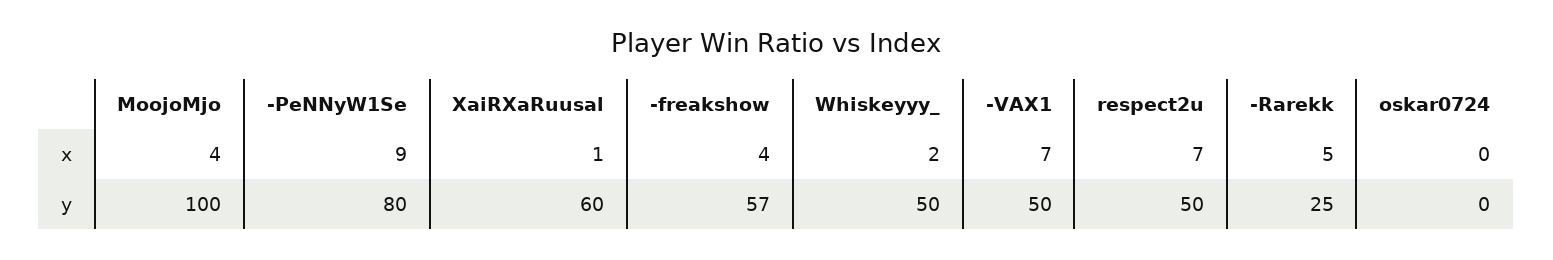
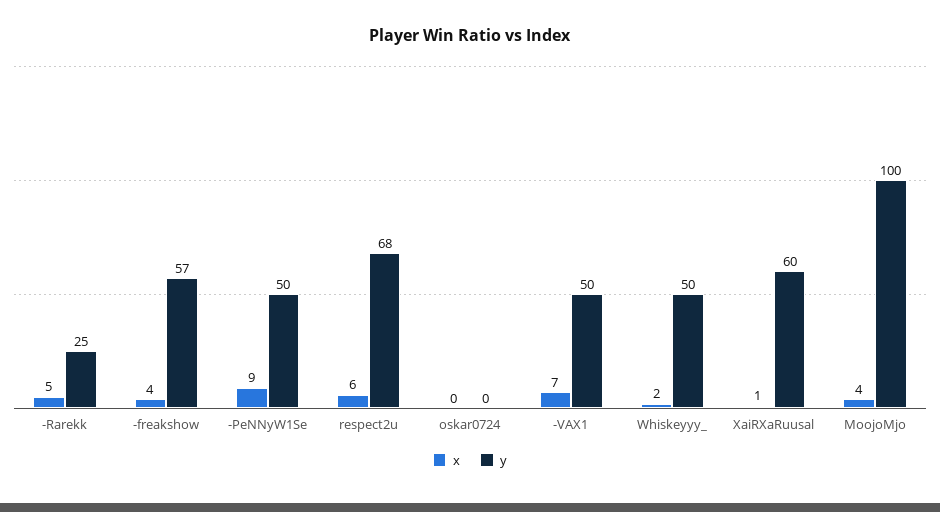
  {
    "x": {
      "MoojoMjo": 4,
      "-PeNNyW1Se": 9,
      "XaiRXaRuusal": 1,
      "-freakshow": 4,
      "Whiskeyyy_": 2,
      "-VAX1": 7,
-     "respect2u": 7,
+     "respect2u": 6,
      "-Rarekk": 5,
      "oskar0724": 0
    },
    "y": {
      "MoojoMjo": 100,
-     "-PeNNyW1Se": 80,
+     "-PeNNyW1Se": 50,
      "XaiRXaRuusal": 60,
      "-freakshow": 57,
      "Whiskeyyy_": 50,
      "-VAX1": 50,
-     "respect2u": 50,
+     "respect2u": 68,
      "-Rarekk": 25,
      "oskar0724": 0
    }
  }

